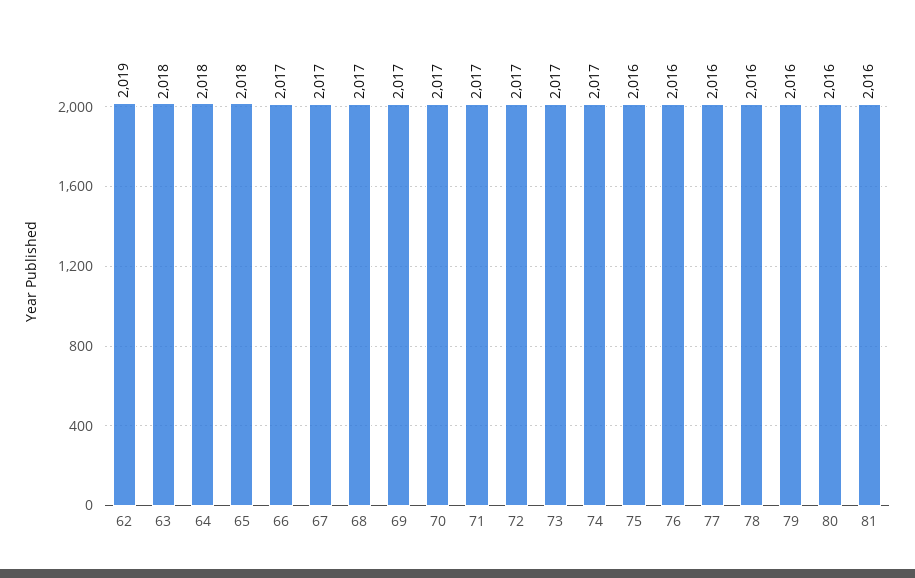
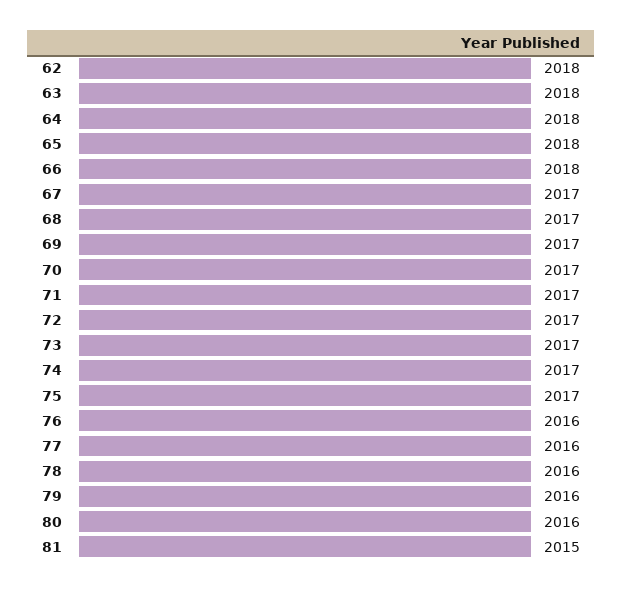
  {
-   "62": 2019,
+   "62": 2018,
    "63": 2018,
    "64": 2018,
    "65": 2018,
-   "66": 2017,
+   "66": 2018,
    "67": 2017,
    "68": 2017,
    "69": 2017,
    "70": 2017,
    "71": 2017,
    "72": 2017,
    "73": 2017,
    "74": 2017,
-   "75": 2016,
+   "75": 2017,
    "76": 2016,
    "77": 2016,
    "78": 2016,
    "79": 2016,
    "80": 2016,
-   "81": 2016
+   "81": 2015
  }

